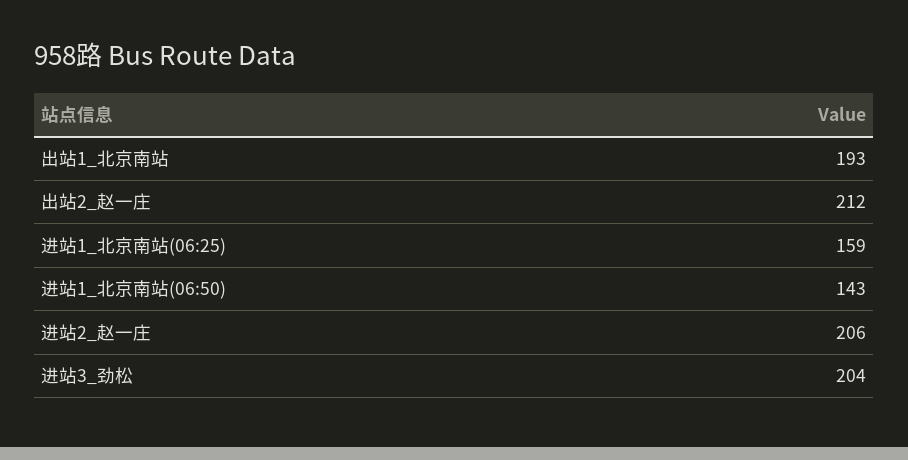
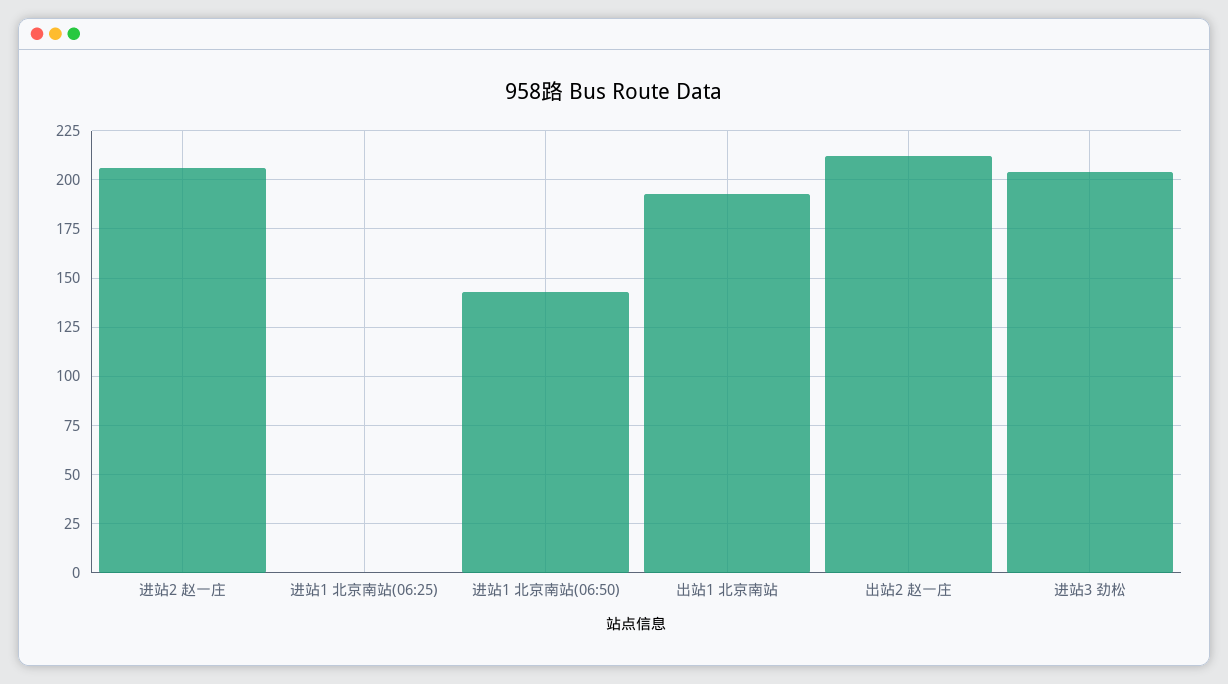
  {
    "出站1_北京南站": 193,
    "出站2_赵一庄": 212,
-   "进站1_北京南站(06:25)": 159,
+   "进站1_北京南站(06:25)": 0,
    "进站1_北京南站(06:50)": 143,
    "进站2_赵一庄": 206,
    "进站3_劲松": 204
  }

